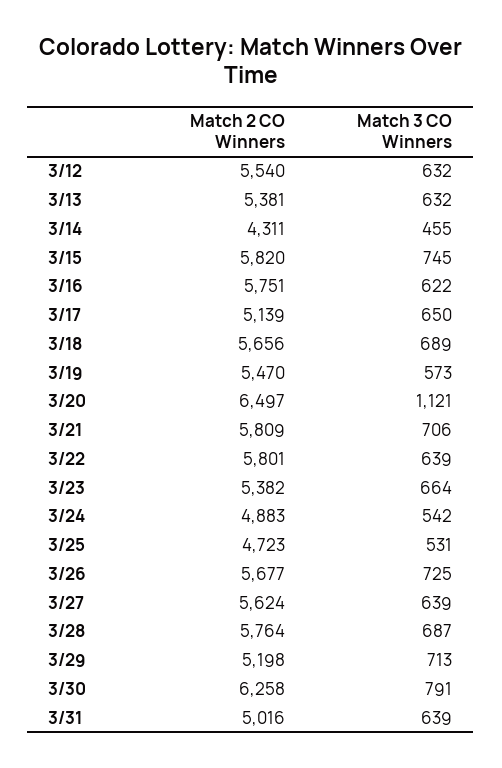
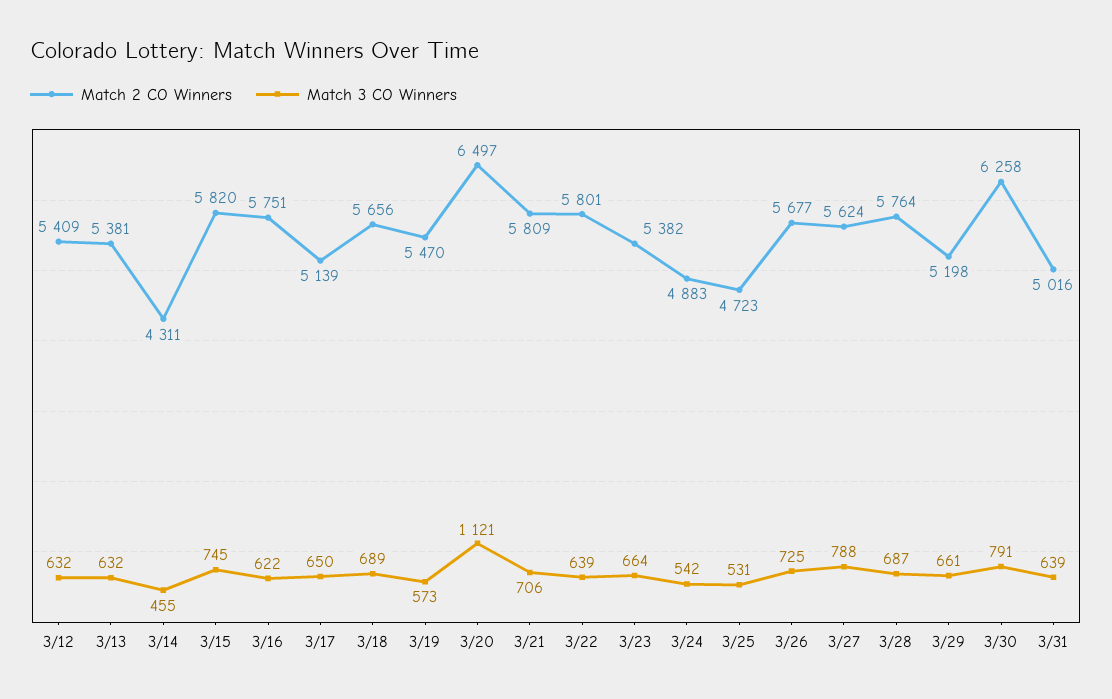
  {
    "Match 2 CO Winners": {
-     "3/12": 5540,
+     "3/12": 5409,
      "3/13": 5381,
      "3/14": 4311,
      "3/15": 5820,
      "3/16": 5751,
      "3/17": 5139,
      "3/18": 5656,
      "3/19": 5470,
      "3/20": 6497,
      "3/21": 5809,
      "3/22": 5801,
      "3/23": 5382,
      "3/24": 4883,
      "3/25": 4723,
      "3/26": 5677,
      "3/27": 5624,
      "3/28": 5764,
      "3/29": 5198,
      "3/30": 6258,
      "3/31": 5016
    },
    "Match 3 CO Winners": {
      "3/12": 632,
      "3/13": 632,
      "3/14": 455,
      "3/15": 745,
      "3/16": 622,
      "3/17": 650,
      "3/18": 689,
      "3/19": 573,
      "3/20": 1121,
      "3/21": 706,
      "3/22": 639,
      "3/23": 664,
      "3/24": 542,
      "3/25": 531,
      "3/26": 725,
-     "3/27": 639,
+     "3/27": 788,
      "3/28": 687,
-     "3/29": 713,
+     "3/29": 661,
      "3/30": 791,
      "3/31": 639
    }
  }

